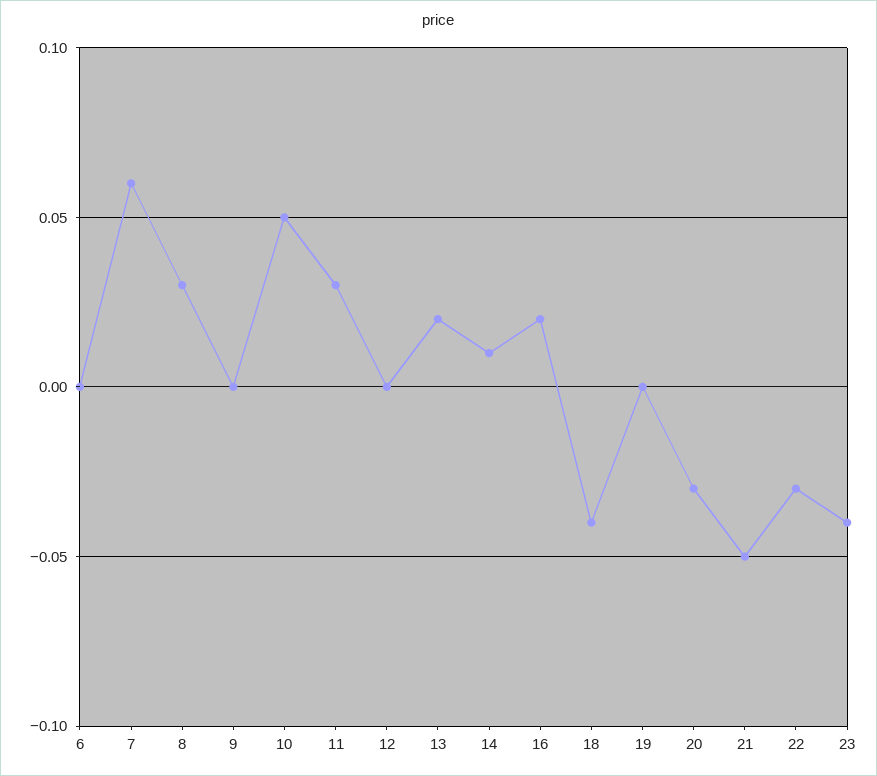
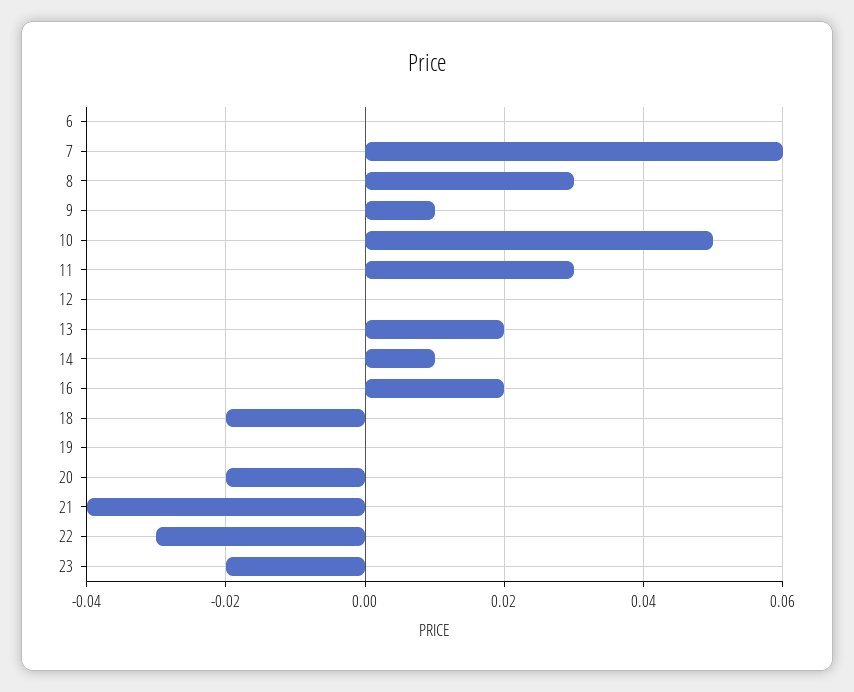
  {
    "6": 0,
    "7": 0.06,
    "8": 0.03,
-   "9": 0,
+   "9": 0.01,
    "10": 0.05,
    "11": 0.03,
    "12": 0,
    "13": 0.02,
    "14": 0.01,
    "16": 0.02,
-   "18": -0.04,
+   "18": -0.02,
    "19": 0,
-   "20": -0.03,
+   "20": -0.02,
-   "21": -0.05,
+   "21": -0.04,
    "22": -0.03,
-   "23": -0.04
+   "23": -0.02
  }

